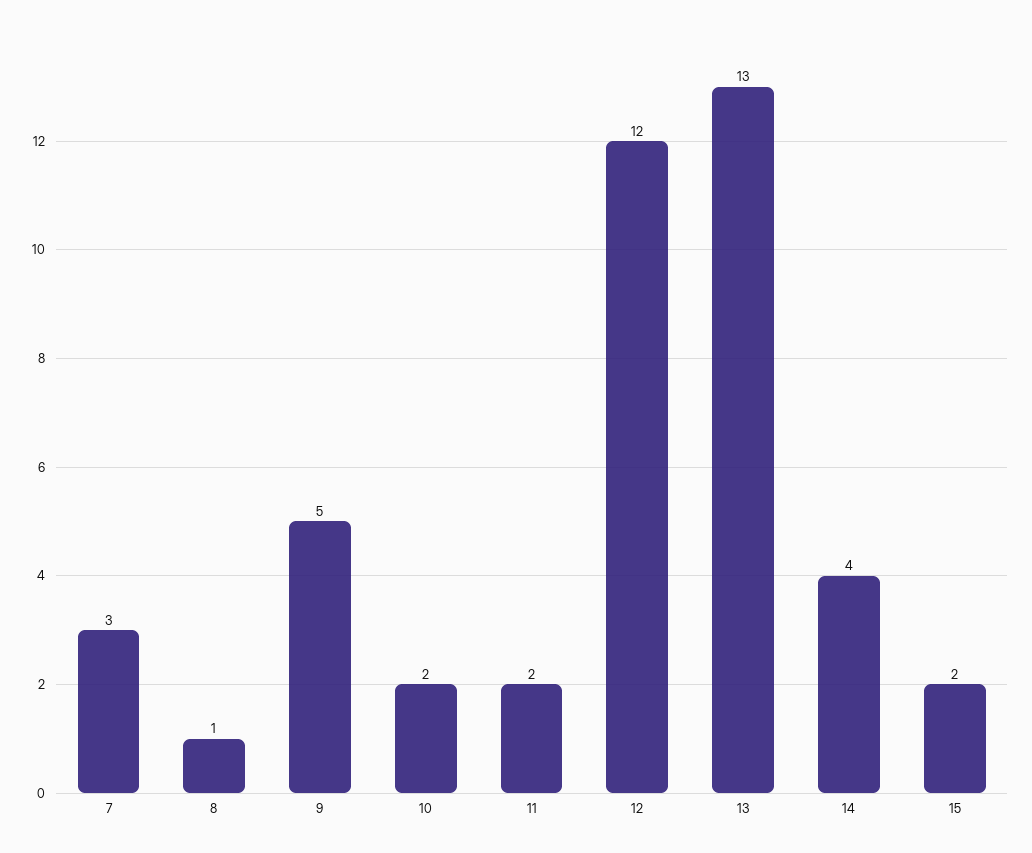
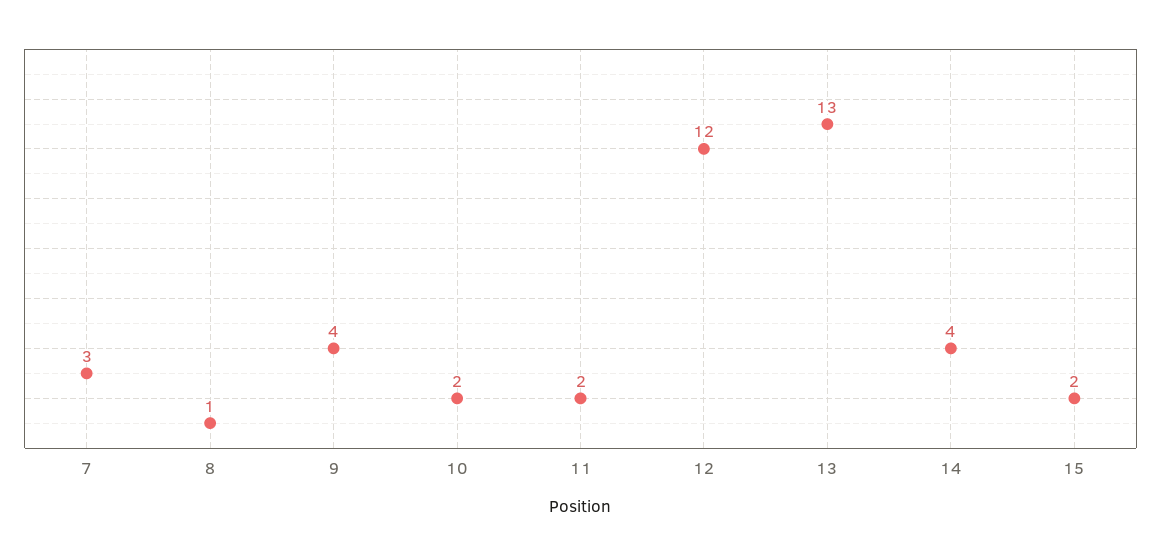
  {
    "7": 3,
    "8": 1,
-   "9": 5,
+   "9": 4,
    "10": 2,
    "11": 2,
    "12": 12,
    "13": 13,
    "14": 4,
    "15": 2
  }

